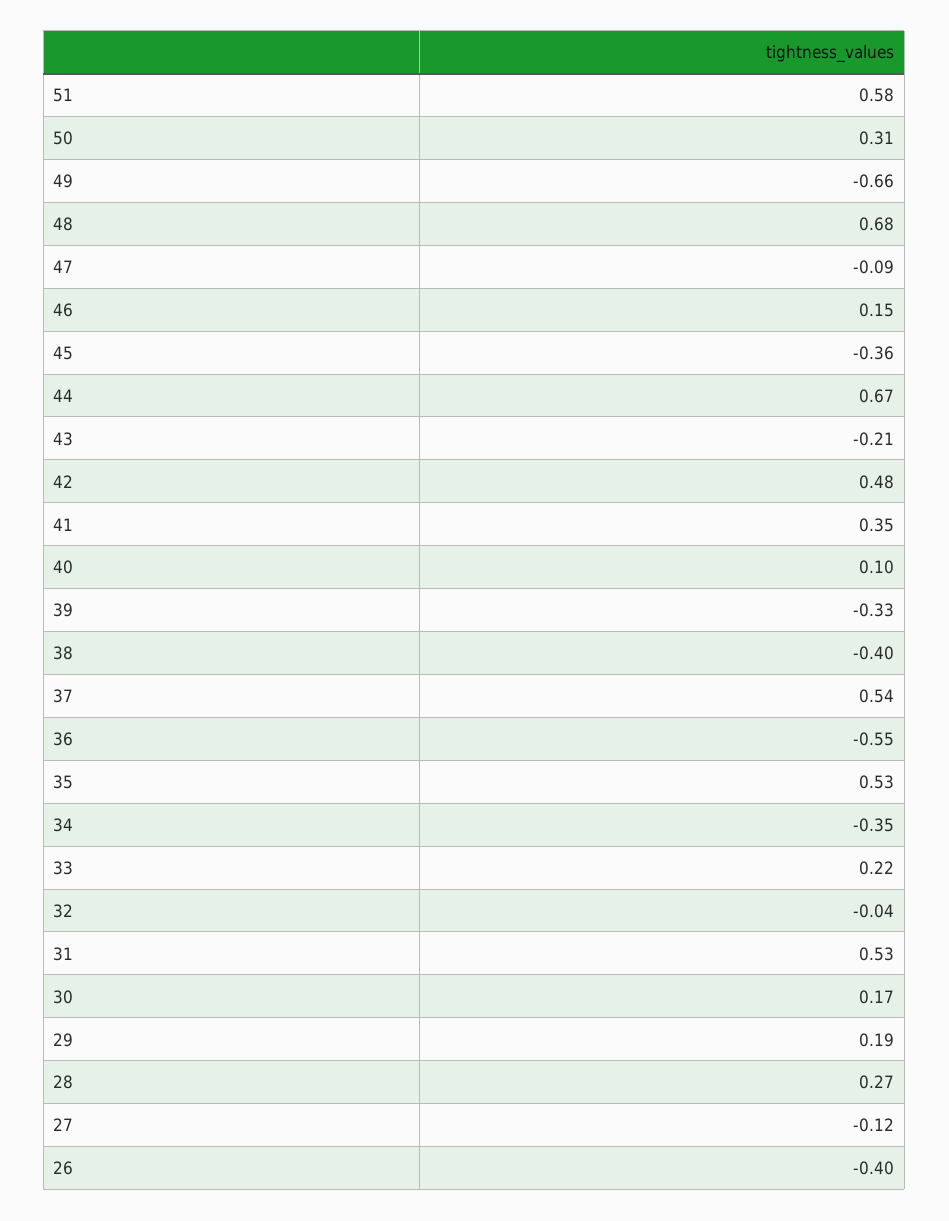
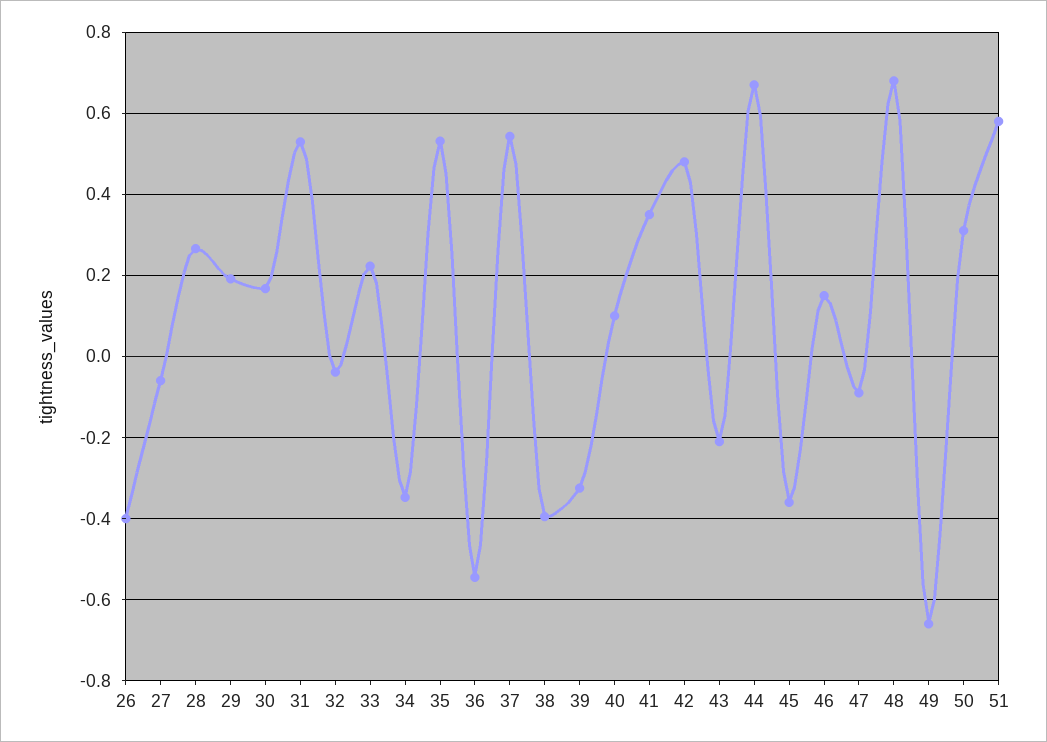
  {
    "51": 0.58,
    "50": 0.31,
    "49": -0.66,
    "48": 0.68,
    "47": -0.09,
    "46": 0.15,
    "45": -0.36,
    "44": 0.67,
    "43": -0.21,
    "42": 0.48,
    "41": 0.35,
    "40": 0.1,
    "39": -0.33,
    "38": -0.4,
    "37": 0.54,
    "36": -0.55,
    "35": 0.53,
    "34": -0.35,
    "33": 0.22,
    "32": -0.04,
    "31": 0.53,
    "30": 0.17,
    "29": 0.19,
    "28": 0.27,
-   "27": -0.12,
+   "27": -0.06,
    "26": -0.4
  }

